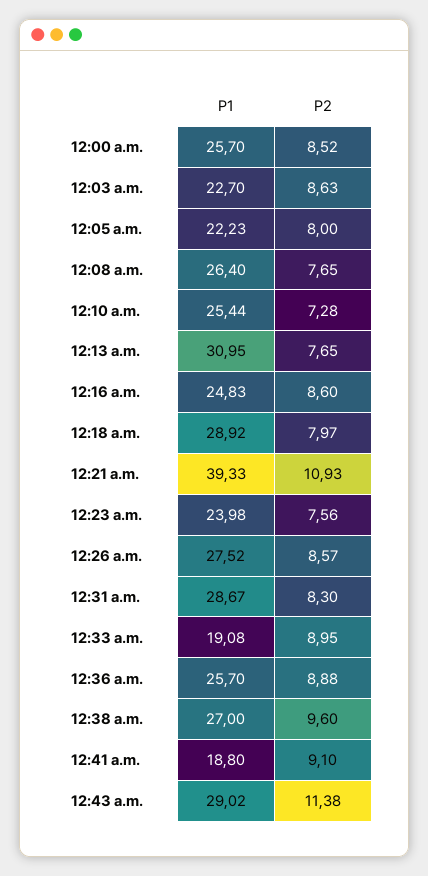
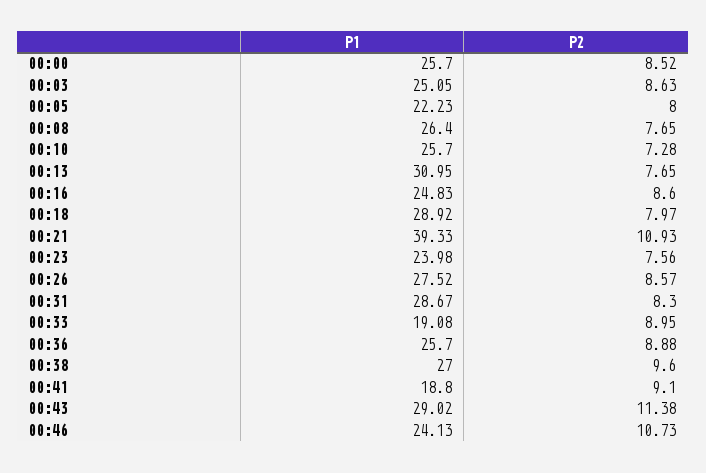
  {
    "P1": {
      "12:00 a.m.": 25.7,
-     "12:03 a.m.": 22.7,
+     "12:03 a.m.": 25.05,
      "12:05 a.m.": 22.23,
      "12:08 a.m.": 26.4,
-     "12:10 a.m.": 25.44,
+     "12:10 a.m.": 25.7,
      "12:13 a.m.": 30.95,
      "12:16 a.m.": 24.83,
      "12:18 a.m.": 28.92,
      "12:21 a.m.": 39.33,
      "12:23 a.m.": 23.98,
      "12:26 a.m.": 27.52,
      "12:31 a.m.": 28.67,
      "12:33 a.m.": 19.08,
      "12:36 a.m.": 25.7,
      "12:38 a.m.": 27,
      "12:41 a.m.": 18.8,
-     "12:43 a.m.": 29.02
+     "12:43 a.m.": 29.02,
+     "00:46": 24.13
    },
    "P2": {
      "12:00 a.m.": 8.52,
      "12:03 a.m.": 8.63,
      "12:05 a.m.": 8,
      "12:08 a.m.": 7.65,
      "12:10 a.m.": 7.28,
      "12:13 a.m.": 7.65,
      "12:16 a.m.": 8.6,
      "12:18 a.m.": 7.97,
      "12:21 a.m.": 10.93,
      "12:23 a.m.": 7.56,
      "12:26 a.m.": 8.57,
      "12:31 a.m.": 8.3,
      "12:33 a.m.": 8.95,
      "12:36 a.m.": 8.88,
      "12:38 a.m.": 9.6,
      "12:41 a.m.": 9.1,
-     "12:43 a.m.": 11.38
+     "12:43 a.m.": 11.38,
+     "00:46": 10.73
    }
  }

